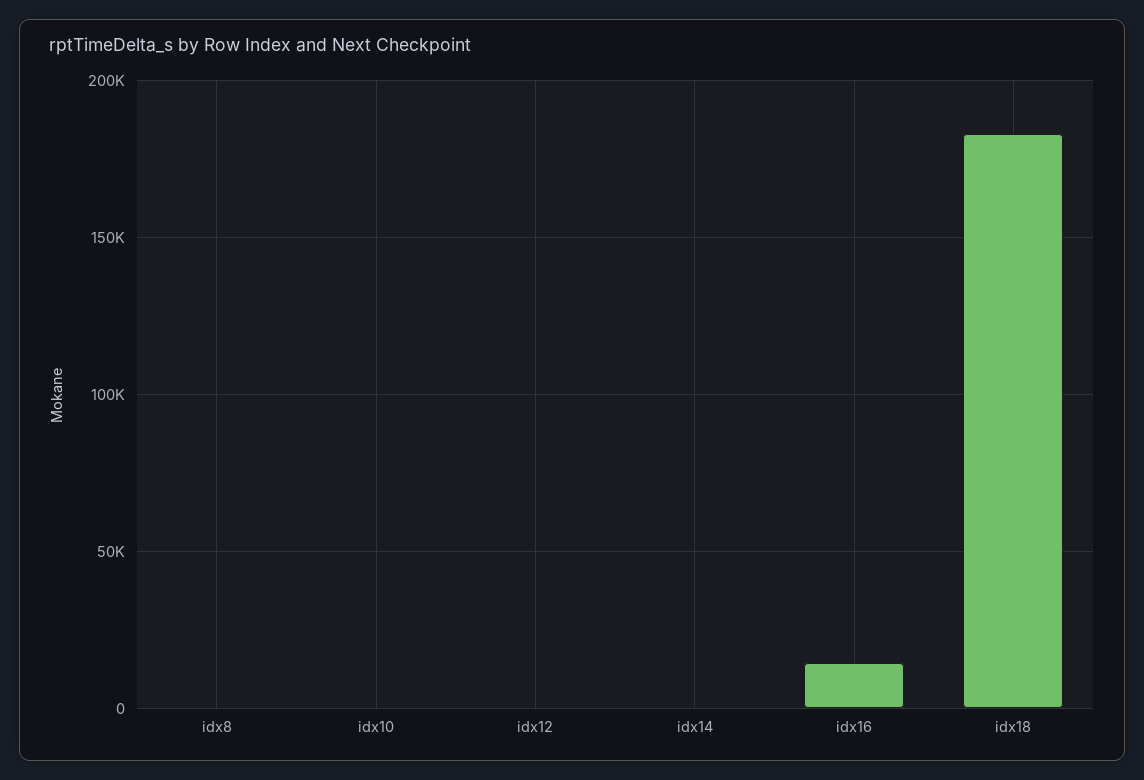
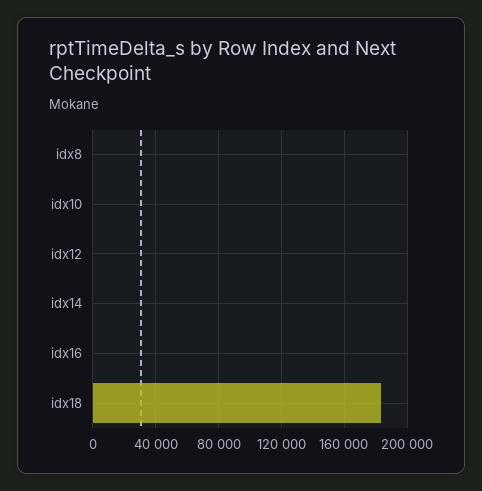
  {
    "idx8": 0,
    "idx10": 0,
    "idx12": 0,
    "idx14": 0,
-   "idx16": 15000,
+   "idx16": 0,
    "idx18": 185000
  }

